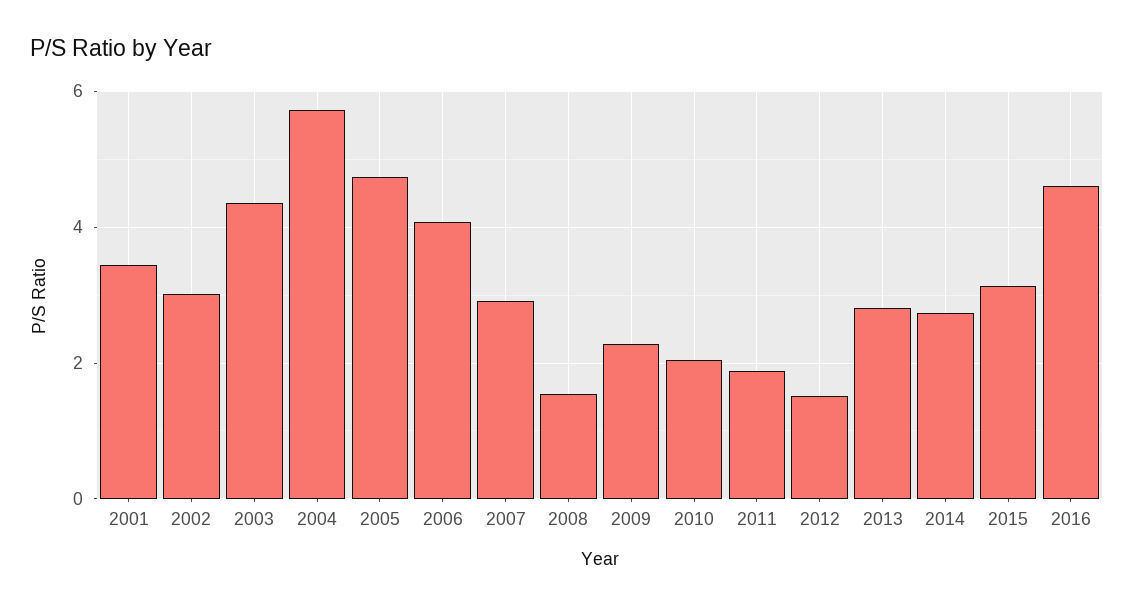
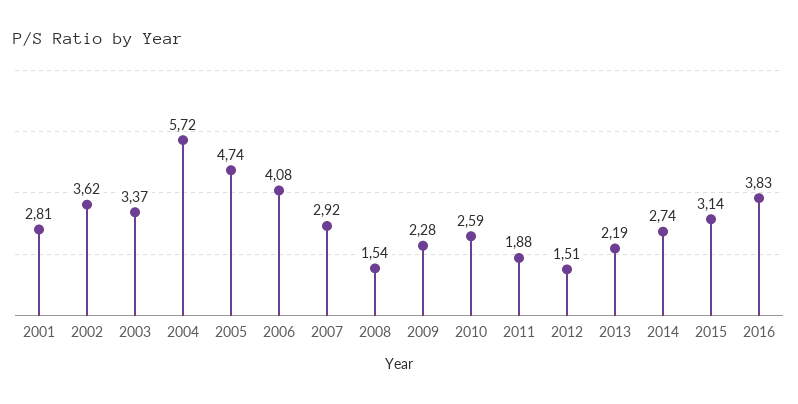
  {
-   "2001": 3.4,
+   "2001": 2.81,
-   "2002": 3,
+   "2002": 3.62,
-   "2003": 4.4,
+   "2003": 3.37,
    "2004": 5.72,
    "2005": 4.74,
    "2006": 4.08,
    "2007": 2.92,
    "2008": 1.54,
    "2009": 2.28,
-   "2010": 2,
+   "2010": 2.59,
    "2011": 1.88,
    "2012": 1.51,
-   "2013": 2.8,
+   "2013": 2.19,
    "2014": 2.74,
    "2015": 3.14,
-   "2016": 4.6
+   "2016": 3.83
  }

